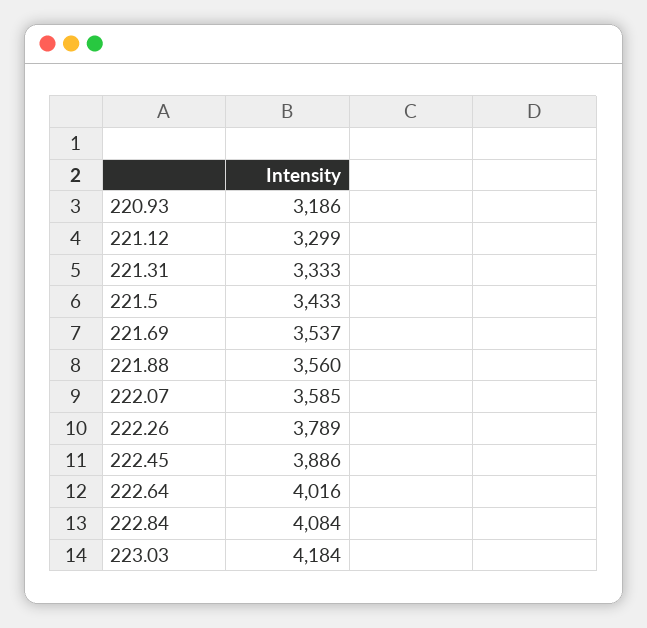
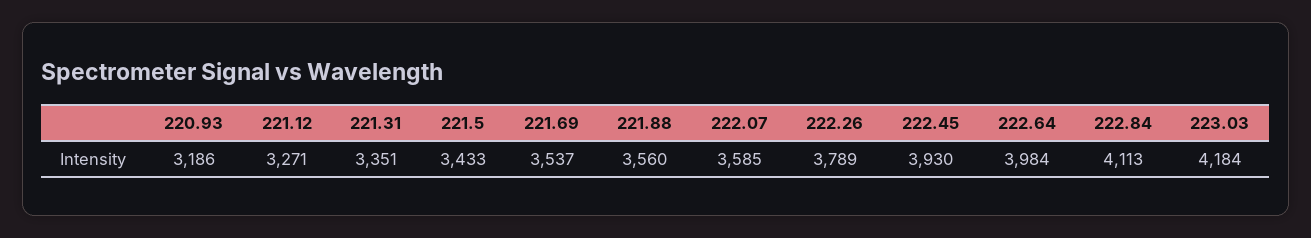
  {
    "220.93": 3186,
-   "221.12": 3299,
+   "221.12": 3271,
-   "221.31": 3333,
+   "221.31": 3351,
    "221.5": 3433,
    "221.69": 3537,
    "221.88": 3560,
    "222.07": 3585,
    "222.26": 3789,
-   "222.45": 3886,
+   "222.45": 3930,
-   "222.64": 4016,
+   "222.64": 3984,
-   "222.84": 4084,
+   "222.84": 4113,
    "223.03": 4184
  }

